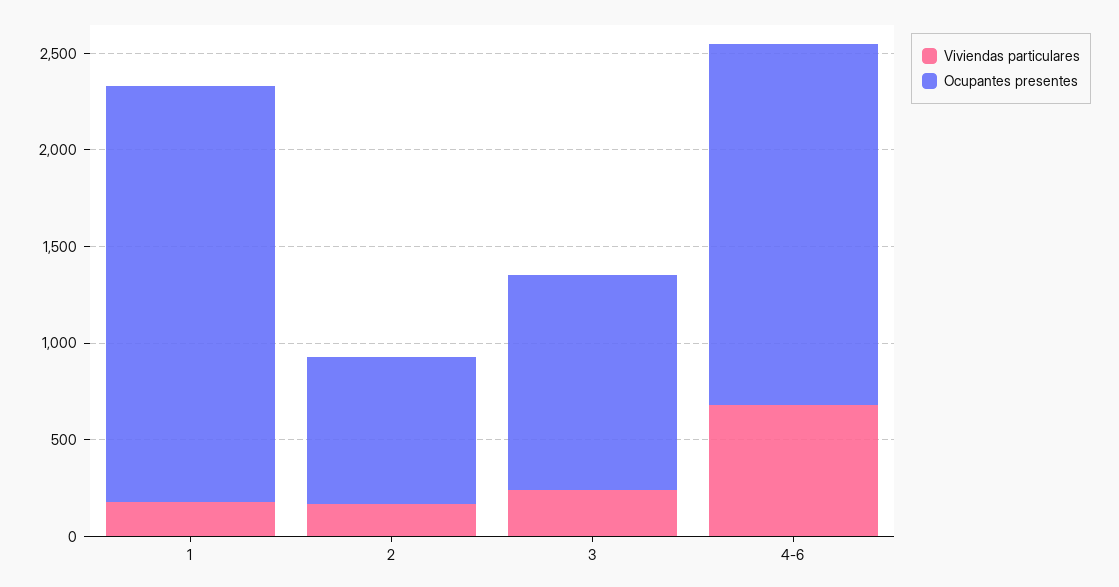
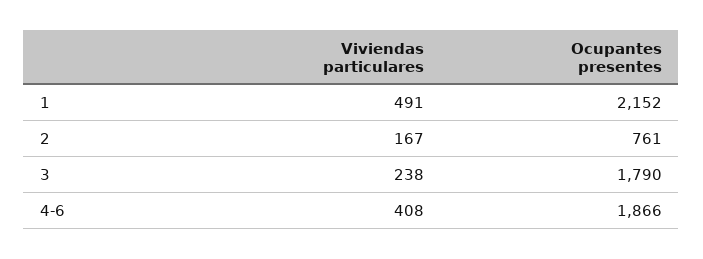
  {
    "Viviendas particulares": {
-     "1": 200,
+     "1": 491,
      "2": 167,
      "3": 238,
-     "4-6": 700
+     "4-6": 408
    },
    "Ocupantes presentes": {
      "1": 2152,
      "2": 761,
-     "3": 1100,
+     "3": 1790,
      "4-6": 1866
    }
  }

